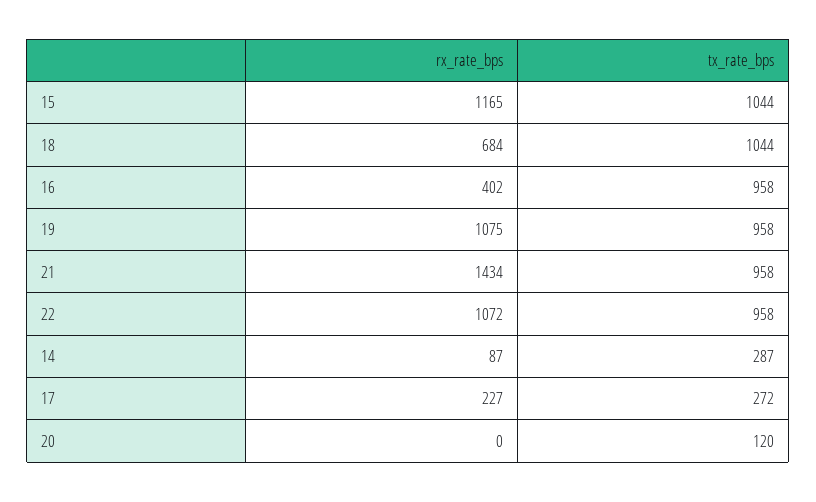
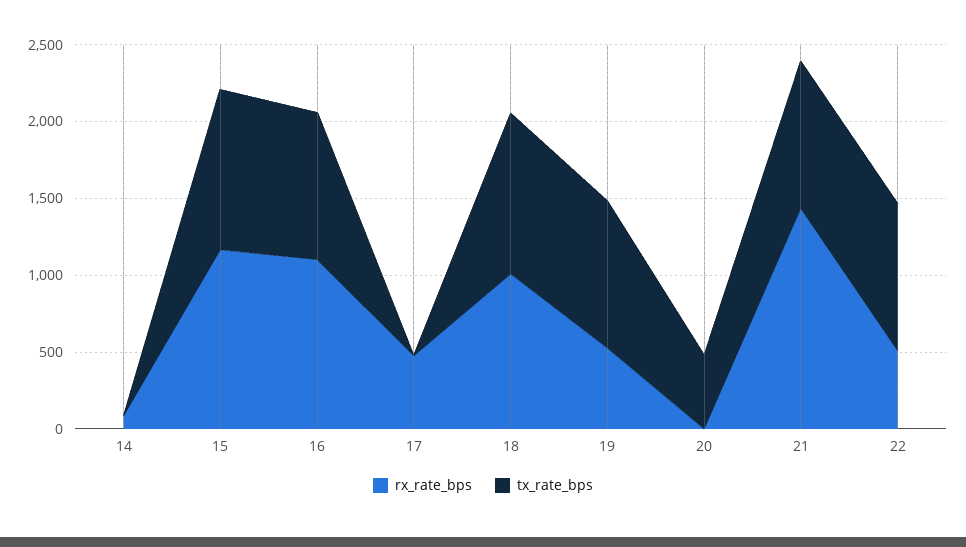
  {
    "rx_rate_bps": {
      "15": 1165,
-     "18": 684,
+     "18": 1000,
-     "16": 402,
+     "16": 1100,
-     "19": 1075,
+     "19": 500,
      "21": 1434,
-     "22": 1072,
+     "22": 500,
      "14": 87,
-     "17": 227,
+     "17": 500,
      "20": 0
    },
    "tx_rate_bps": {
      "15": 1044,
      "18": 1044,
      "16": 958,
      "19": 958,
      "21": 958,
      "22": 958,
-     "14": 287,
+     "14": 0,
-     "17": 272,
+     "17": 0,
-     "20": 120
+     "20": 500
    }
  }

